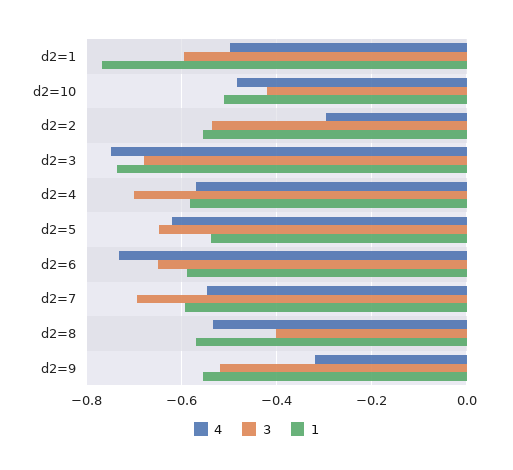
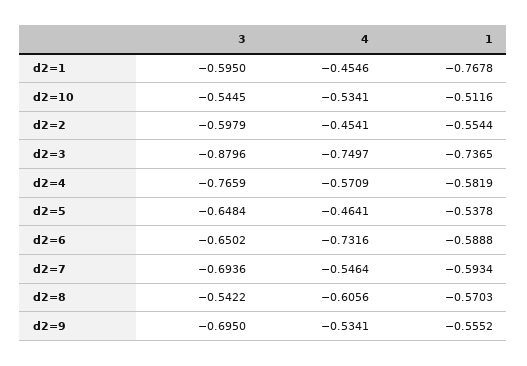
  {
    "4": {
-     "d2=1": -0.5,
+     "d2=1": -0.4546,
-     "d2=10": -0.48,
+     "d2=10": -0.5341,
-     "d2=2": -0.3,
+     "d2=2": -0.4541,
      "d2=3": -0.7497,
      "d2=4": -0.5709,
-     "d2=5": -0.62,
+     "d2=5": -0.4641,
      "d2=6": -0.7316,
      "d2=7": -0.5464,
-     "d2=8": -0.54,
+     "d2=8": -0.6056,
-     "d2=9": -0.32
+     "d2=9": -0.5341
    },
    "3": {
      "d2=1": -0.595,
-     "d2=10": -0.42,
+     "d2=10": -0.5445,
-     "d2=2": -0.54,
+     "d2=2": -0.5979,
-     "d2=3": -0.68,
+     "d2=3": -0.8796,
-     "d2=4": -0.7,
+     "d2=4": -0.7659,
      "d2=5": -0.6484,
      "d2=6": -0.6502,
      "d2=7": -0.6936,
-     "d2=8": -0.4,
+     "d2=8": -0.5422,
-     "d2=9": -0.52
+     "d2=9": -0.695
    },
    "1": {
      "d2=1": -0.7678,
      "d2=10": -0.5116,
      "d2=2": -0.5544,
      "d2=3": -0.7365,
      "d2=4": -0.5819,
      "d2=5": -0.5378,
      "d2=6": -0.5888,
      "d2=7": -0.5934,
      "d2=8": -0.5703,
      "d2=9": -0.5552
    }
  }

